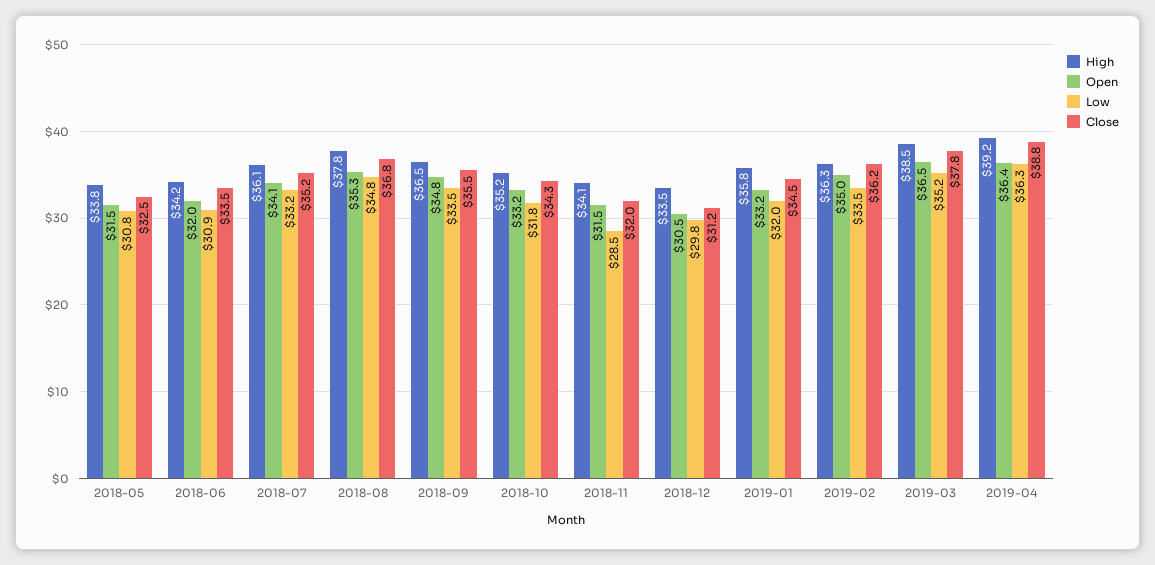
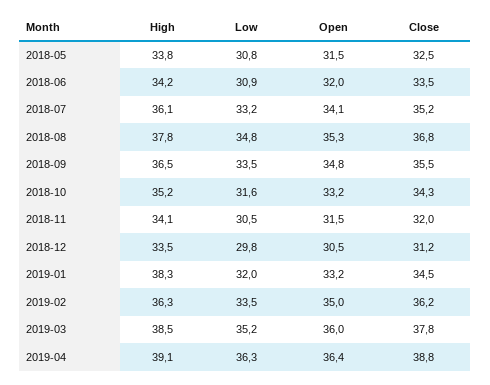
  {
    "High": {
      "2018-05": 33.8,
      "2018-06": 34.2,
      "2018-07": 36.1,
      "2018-08": 37.8,
      "2018-09": 36.5,
      "2018-10": 35.2,
      "2018-11": 34.1,
      "2018-12": 33.5,
-     "2019-01": 35.8,
+     "2019-01": 38.3,
      "2019-02": 36.3,
      "2019-03": 38.5,
-     "2019-04": 39.2
+     "2019-04": 39.1
    },
    "Open": {
      "2018-05": 31.5,
      "2018-06": 32,
      "2018-07": 34.1,
      "2018-08": 35.3,
      "2018-09": 34.8,
      "2018-10": 33.2,
      "2018-11": 31.5,
      "2018-12": 30.5,
      "2019-01": 33.2,
      "2019-02": 35,
-     "2019-03": 36.5,
+     "2019-03": 36,
      "2019-04": 36.4
    },
    "Low": {
      "2018-05": 30.8,
      "2018-06": 30.9,
      "2018-07": 33.2,
      "2018-08": 34.8,
      "2018-09": 33.5,
-     "2018-10": 31.8,
+     "2018-10": 31.6,
-     "2018-11": 28.5,
+     "2018-11": 30.5,
      "2018-12": 29.8,
      "2019-01": 32,
      "2019-02": 33.5,
      "2019-03": 35.2,
      "2019-04": 36.3
    },
    "Close": {
      "2018-05": 32.5,
      "2018-06": 33.5,
      "2018-07": 35.2,
      "2018-08": 36.8,
      "2018-09": 35.5,
      "2018-10": 34.3,
      "2018-11": 32,
      "2018-12": 31.2,
      "2019-01": 34.5,
      "2019-02": 36.2,
      "2019-03": 37.8,
      "2019-04": 38.8
    }
  }

